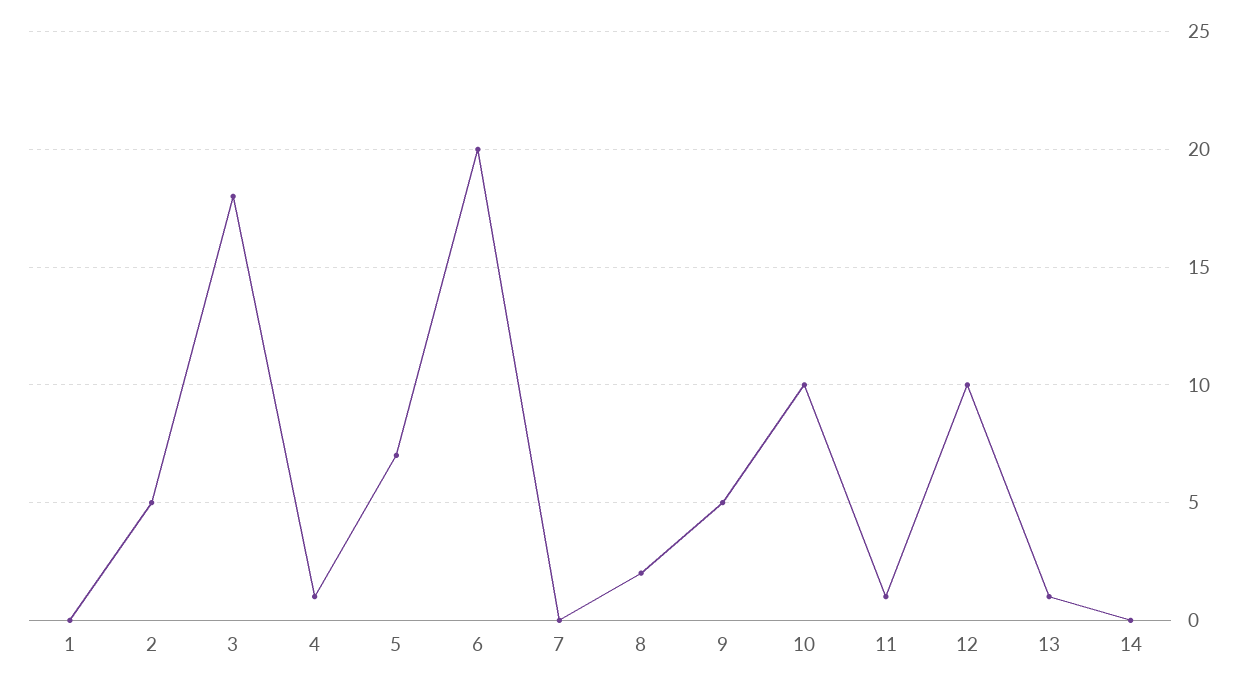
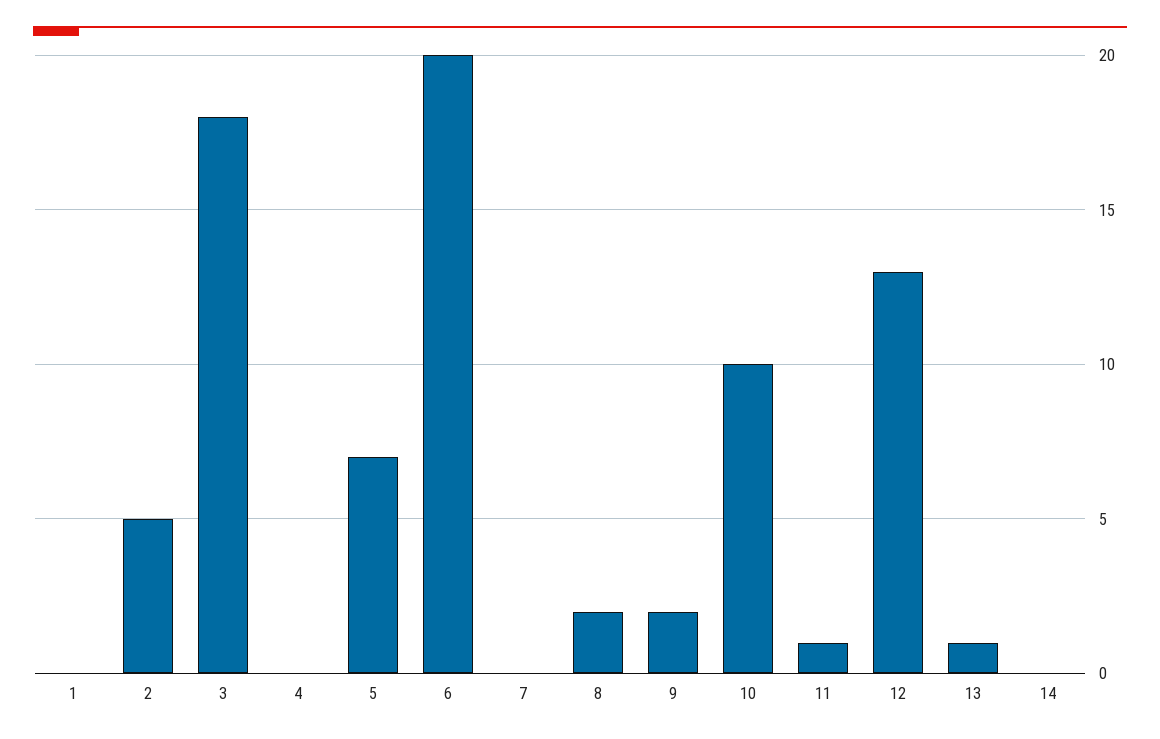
  {
    "1": 0,
    "2": 5,
    "3": 18,
-   "4": 1,
+   "4": 0,
    "5": 7,
    "6": 20,
    "7": 0,
    "8": 2,
-   "9": 5,
+   "9": 2,
    "10": 10,
    "11": 1,
-   "12": 10,
+   "12": 13,
    "13": 1,
    "14": 0
  }

